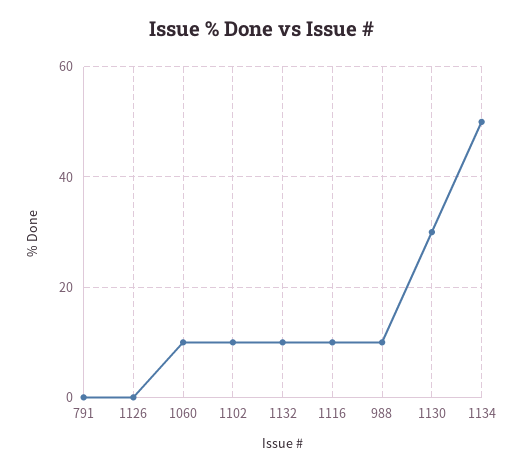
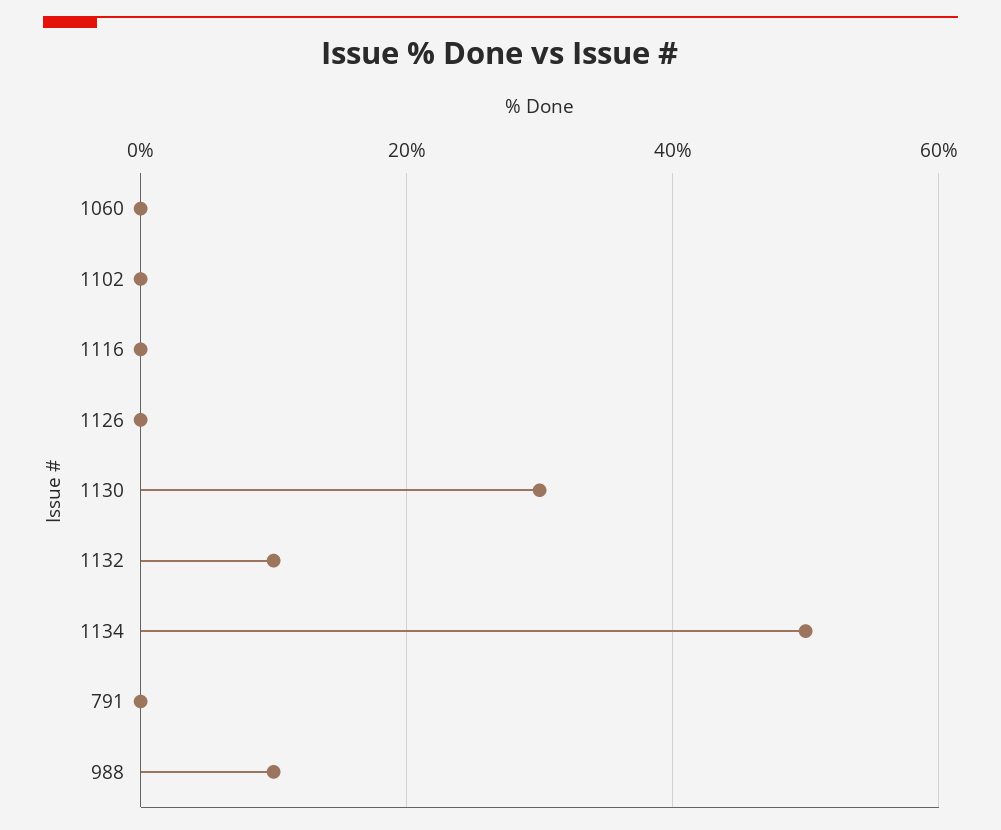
  {
    "791": 0,
    "1126": 0,
-   "1060": 10,
+   "1060": 0,
-   "1102": 10,
+   "1102": 0,
    "1132": 10,
-   "1116": 10,
+   "1116": 0,
    "988": 10,
    "1130": 30,
    "1134": 50
  }

